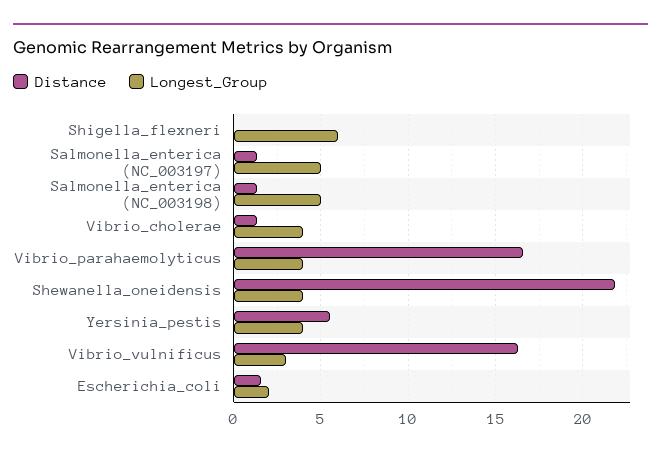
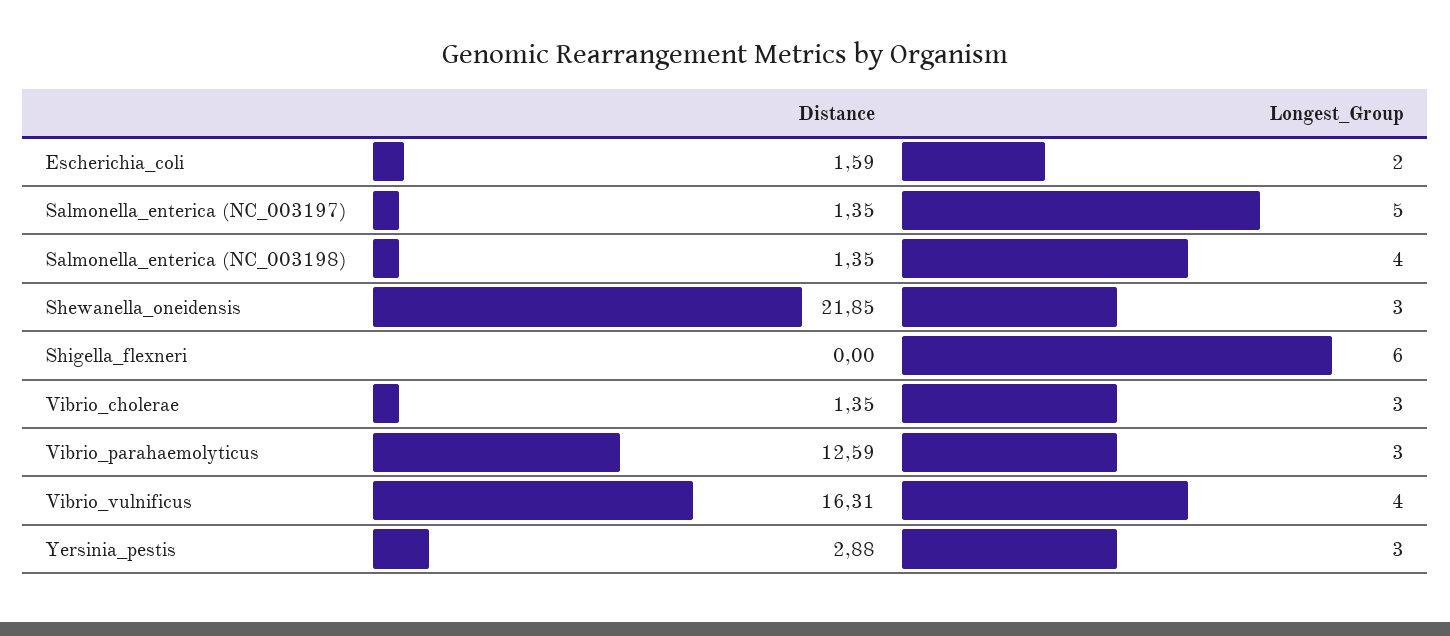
  {
    "Distance": {
      "Shigella_flexneri": 0,
      "Salmonella_enterica (NC_003197)": 1.35,
      "Salmonella_enterica (NC_003198)": 1.35,
      "Vibrio_cholerae": 1.35,
-     "Vibrio_parahaemolyticus": 16.5,
+     "Vibrio_parahaemolyticus": 12.59,
      "Shewanella_oneidensis": 21.85,
-     "Yersinia_pestis": 5.5,
+     "Yersinia_pestis": 2.88,
      "Vibrio_vulnificus": 16.31,
      "Escherichia_coli": 1.59
    },
    "Longest_Group": {
      "Shigella_flexneri": 6,
      "Salmonella_enterica (NC_003197)": 5,
-     "Salmonella_enterica (NC_003198)": 5,
+     "Salmonella_enterica (NC_003198)": 4,
-     "Vibrio_cholerae": 4,
+     "Vibrio_cholerae": 3,
-     "Vibrio_parahaemolyticus": 4,
+     "Vibrio_parahaemolyticus": 3,
-     "Shewanella_oneidensis": 4,
+     "Shewanella_oneidensis": 3,
-     "Yersinia_pestis": 4,
+     "Yersinia_pestis": 3,
-     "Vibrio_vulnificus": 3,
+     "Vibrio_vulnificus": 4,
      "Escherichia_coli": 2
    }
  }

